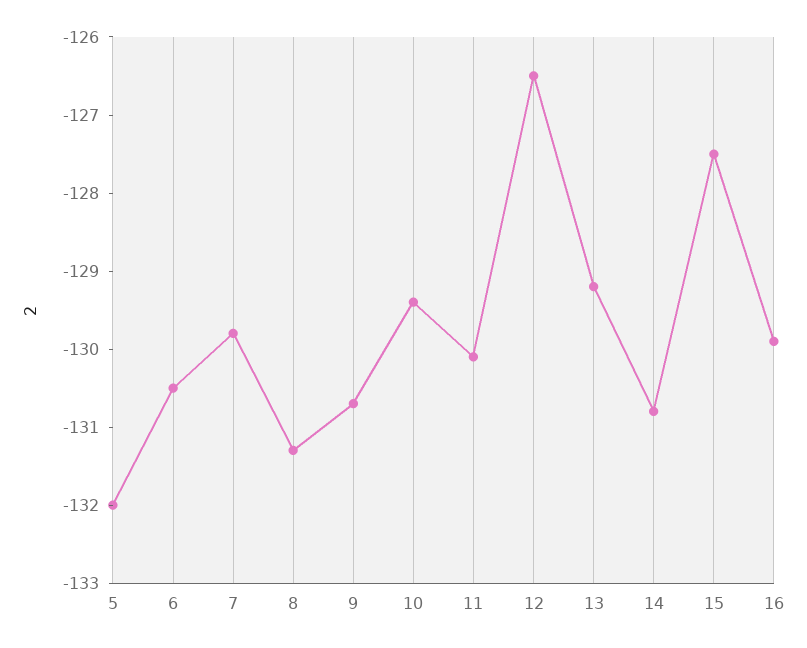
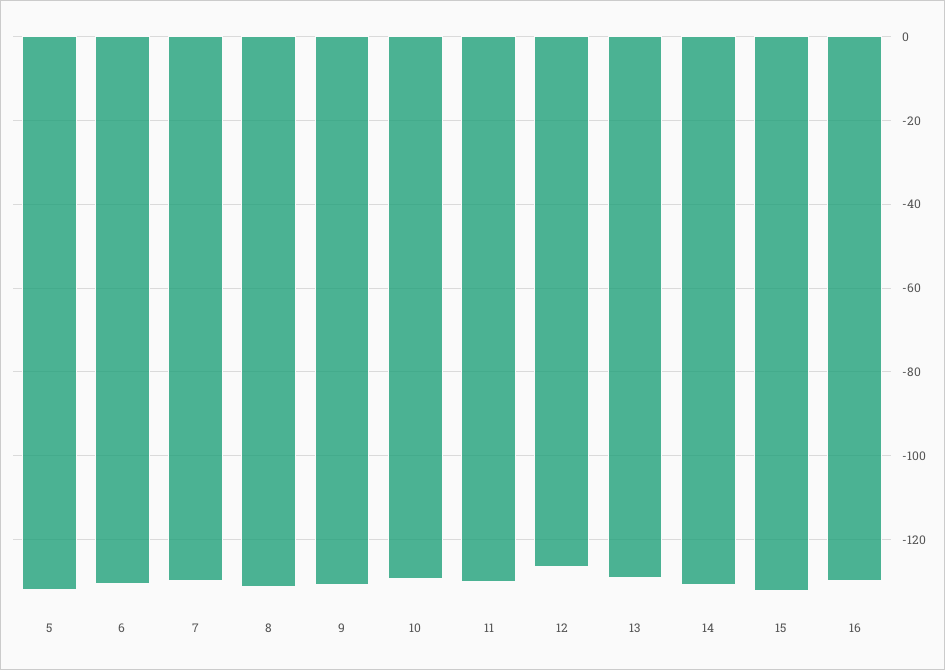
  {
    "5": -132,
    "6": -130.5,
    "7": -130,
    "8": -131.5,
    "9": -130.5,
    "10": -129.5,
    "11": -130,
    "12": -126.5,
    "13": -129,
    "14": -131,
-   "15": -127.5,
+   "15": -132,
    "16": -130
  }

